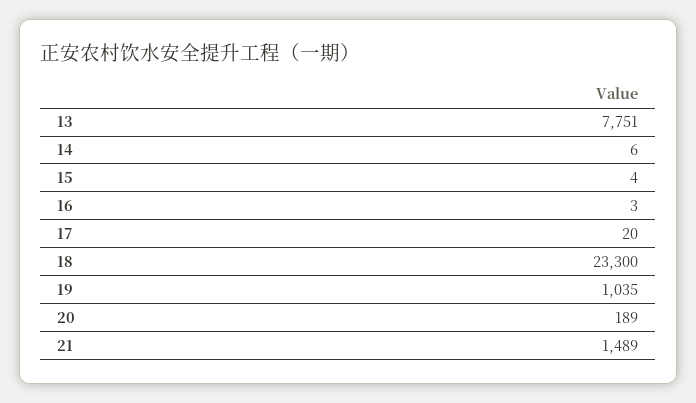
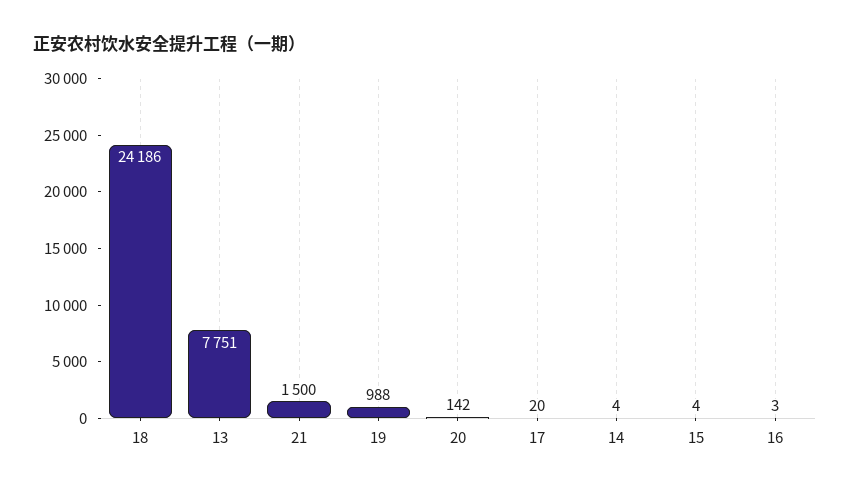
  {
    "13": 7751,
-   "14": 6,
+   "14": 4,
    "15": 4,
    "16": 3,
    "17": 20,
-   "18": 23300,
+   "18": 24186,
-   "19": 1035,
+   "19": 988,
-   "20": 189,
+   "20": 142,
-   "21": 1489
+   "21": 1500
  }

